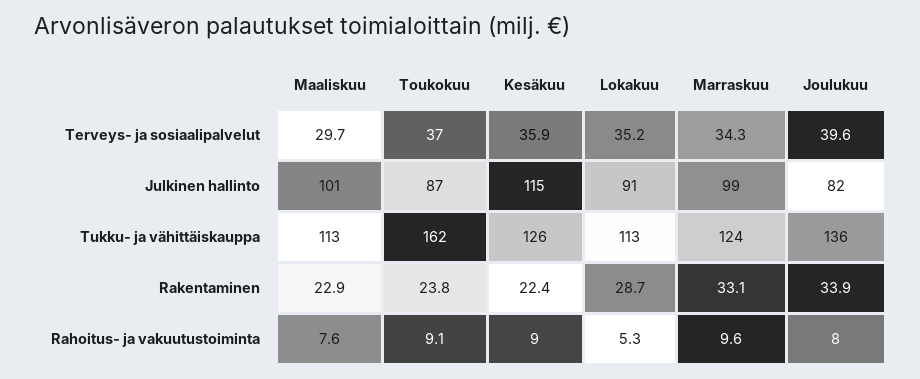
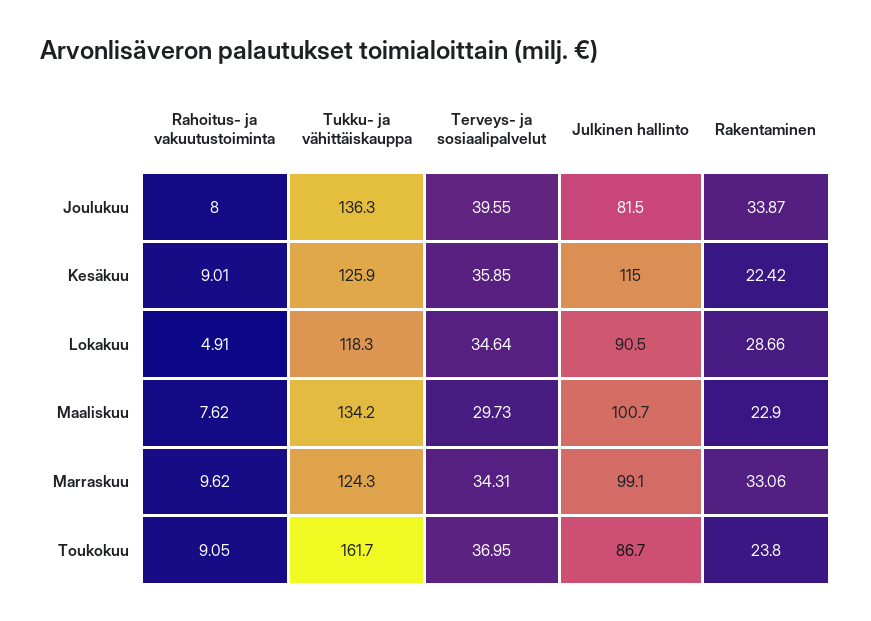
  {
    "Maaliskuu": {
      "Terveys- ja sosiaalipalvelut": 29.73,
      "Julkinen hallinto": 100.7,
-     "Tukku- ja vähittäiskauppa": 113,
+     "Tukku- ja vähittäiskauppa": 134.2,
      "Rakentaminen": 22.9,
      "Rahoitus- ja vakuutustoiminta": 7.62
    },
    "Toukokuu": {
      "Terveys- ja sosiaalipalvelut": 36.95,
      "Julkinen hallinto": 86.7,
      "Tukku- ja vähittäiskauppa": 161.7,
      "Rakentaminen": 23.8,
      "Rahoitus- ja vakuutustoiminta": 9.05
    },
    "Kesäkuu": {
      "Terveys- ja sosiaalipalvelut": 35.85,
      "Julkinen hallinto": 115,
      "Tukku- ja vähittäiskauppa": 125.9,
      "Rakentaminen": 22.42,
      "Rahoitus- ja vakuutustoiminta": 9.01
    },
    "Lokakuu": {
-     "Terveys- ja sosiaalipalvelut": 35.2,
+     "Terveys- ja sosiaalipalvelut": 34.64,
      "Julkinen hallinto": 90.5,
-     "Tukku- ja vähittäiskauppa": 113,
+     "Tukku- ja vähittäiskauppa": 118.3,
      "Rakentaminen": 28.66,
-     "Rahoitus- ja vakuutustoiminta": 5.3
+     "Rahoitus- ja vakuutustoiminta": 4.91
    },
    "Marraskuu": {
      "Terveys- ja sosiaalipalvelut": 34.31,
      "Julkinen hallinto": 99.1,
      "Tukku- ja vähittäiskauppa": 124.3,
      "Rakentaminen": 33.06,
      "Rahoitus- ja vakuutustoiminta": 9.62
    },
    "Joulukuu": {
      "Terveys- ja sosiaalipalvelut": 39.55,
      "Julkinen hallinto": 81.5,
      "Tukku- ja vähittäiskauppa": 136.3,
      "Rakentaminen": 33.87,
      "Rahoitus- ja vakuutustoiminta": 8
    }
  }

